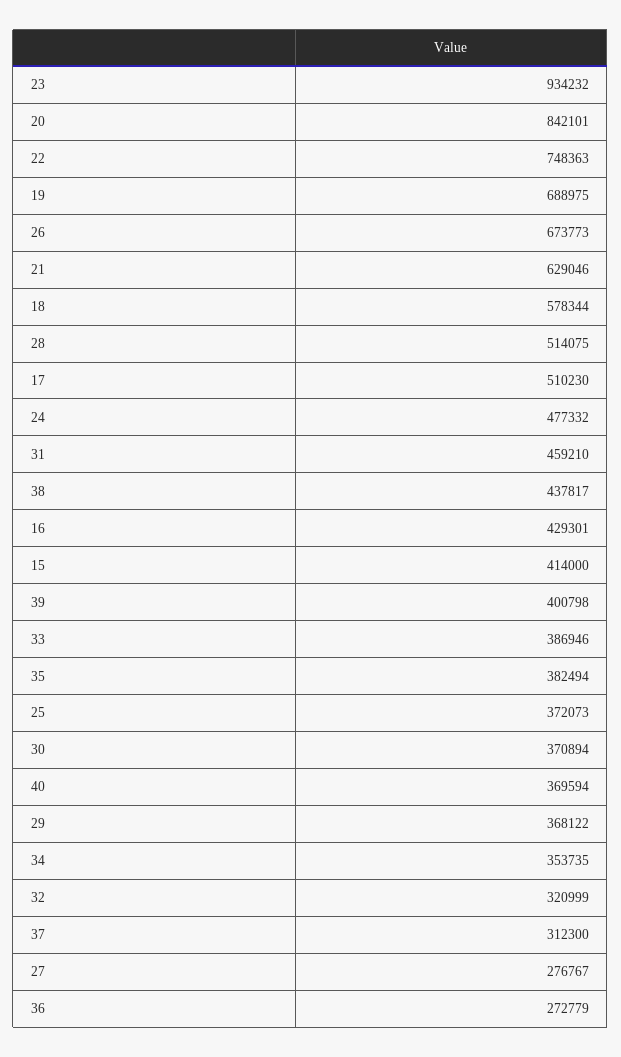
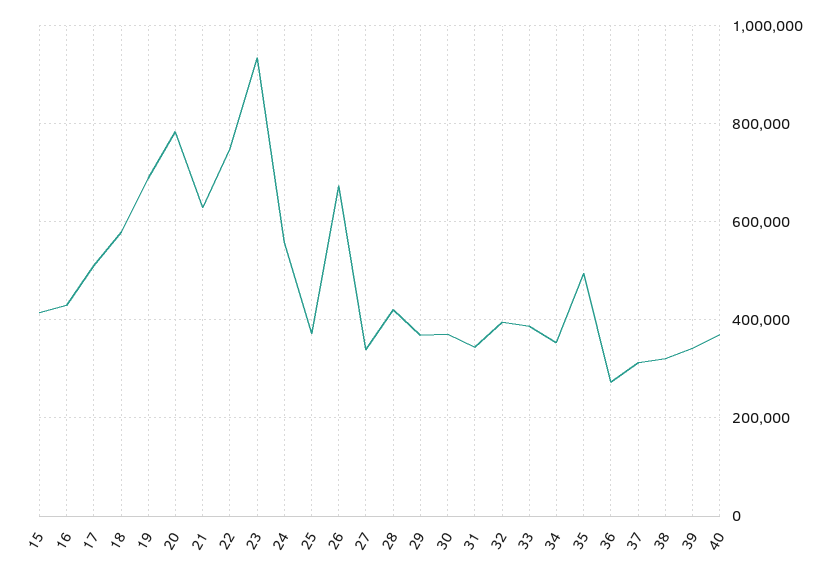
  {
    "23": 934232,
-   "20": 842101,
+   "20": 780000,
    "22": 748363,
    "19": 688975,
    "26": 673773,
    "21": 629046,
    "18": 578344,
-   "28": 514075,
+   "28": 420000,
    "17": 510230,
-   "24": 477332,
+   "24": 560000,
-   "31": 459210,
+   "31": 340000,
-   "38": 437817,
+   "38": 320000,
    "16": 429301,
    "15": 414000,
-   "39": 400798,
+   "39": 340000,
    "33": 386946,
-   "35": 382494,
+   "35": 500000,
    "25": 372073,
    "30": 370894,
    "40": 369594,
    "29": 368122,
    "34": 353735,
-   "32": 320999,
+   "32": 400000,
    "37": 312300,
-   "27": 276767,
+   "27": 340000,
    "36": 272779
  }

